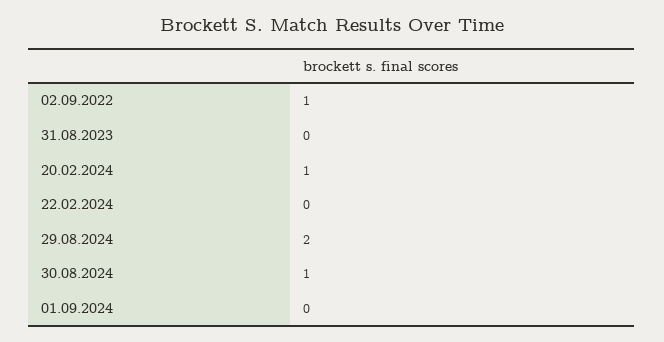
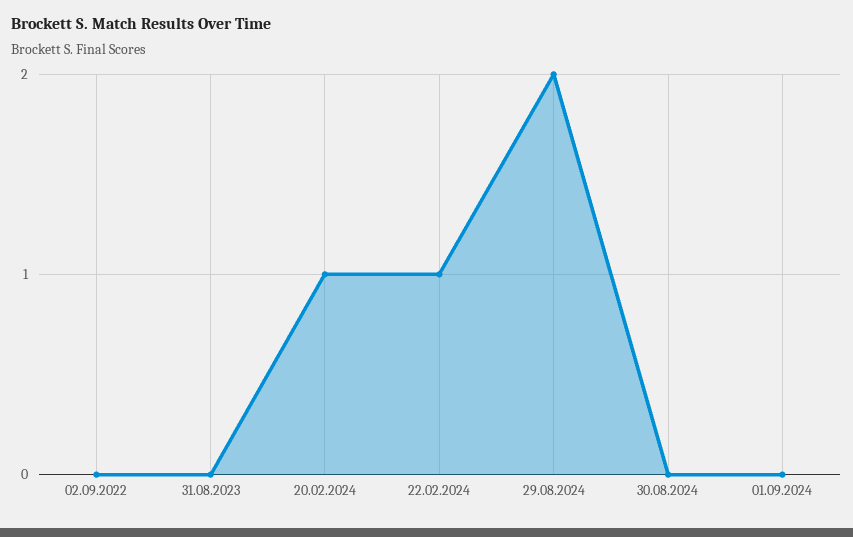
  {
-   "02.09.2022": 1,
+   "02.09.2022": 0,
    "31.08.2023": 0,
    "20.02.2024": 1,
-   "22.02.2024": 0,
+   "22.02.2024": 1,
    "29.08.2024": 2,
-   "30.08.2024": 1,
+   "30.08.2024": 0,
    "01.09.2024": 0
  }

